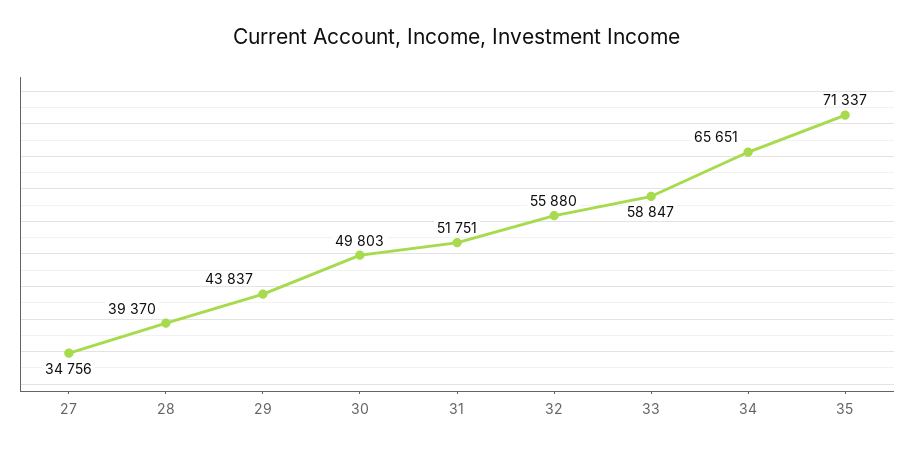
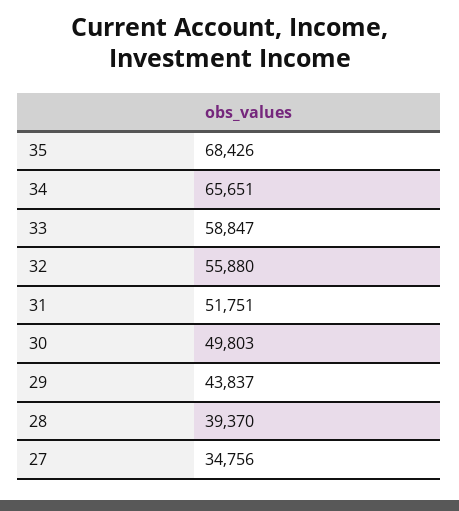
  {
    "27": 34756,
    "28": 39370,
    "29": 43837,
    "30": 49803,
    "31": 51751,
    "32": 55880,
    "33": 58847,
    "34": 65651,
-   "35": 71337
+   "35": 68426
  }

